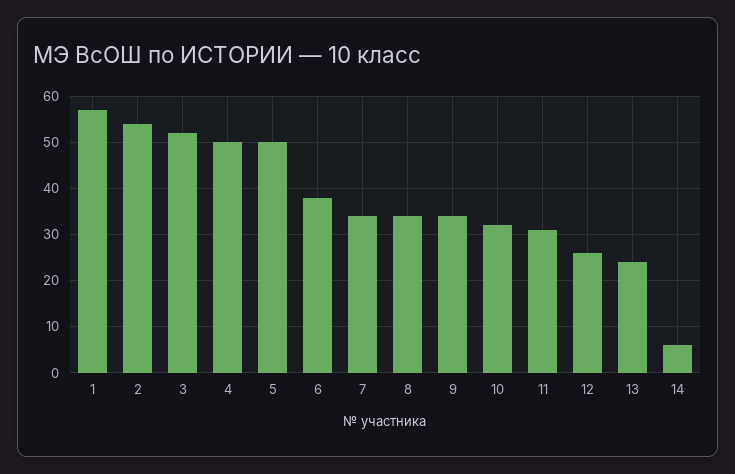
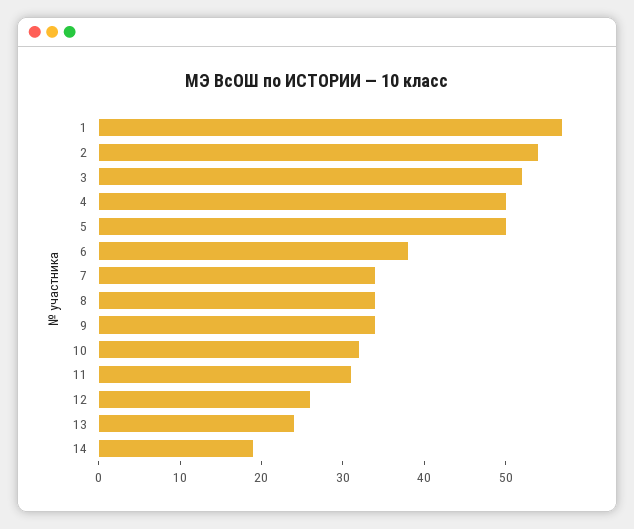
  {
    "1": 57,
    "2": 54,
    "3": 52,
    "4": 50,
    "5": 50,
    "6": 38,
    "7": 34,
    "8": 34,
    "9": 34,
    "10": 32,
    "11": 31,
    "12": 26,
    "13": 24,
-   "14": 5
+   "14": 19
  }

